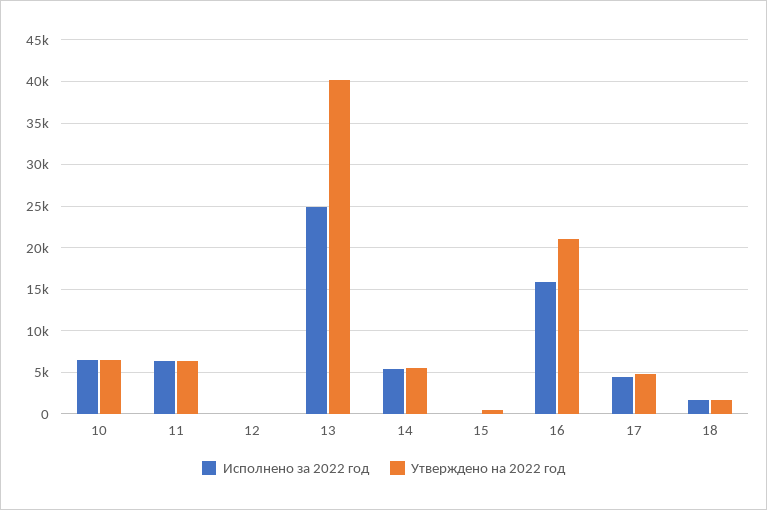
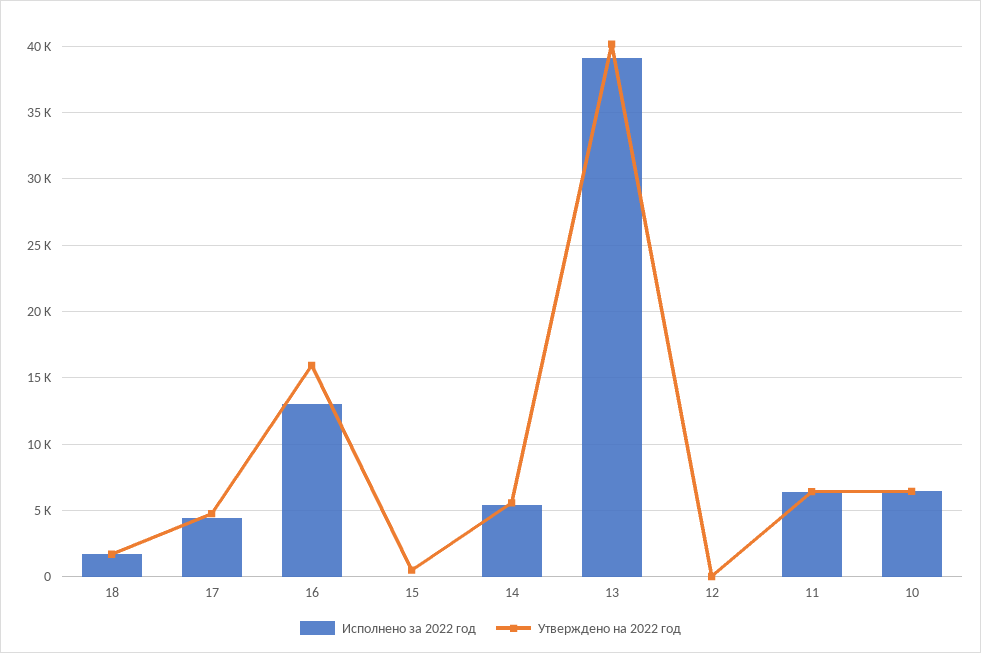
  {
    "Исполнено за 2022 год": {
      "10": 6500,
      "11": 6500,
      "12": 0,
-     "13": 25000,
+     "13": 39000,
      "14": 5500,
      "15": 0,
-     "16": 16000,
+     "16": 13000,
      "17": 4500,
      "18": 1500
    },
    "Утверждено на 2022 год": {
      "10": 6500,
      "11": 6500,
      "12": 0,
      "13": 40000,
      "14": 5500,
      "15": 500,
-     "16": 21000,
+     "16": 16000,
      "17": 5000,
      "18": 1500
    }
  }

